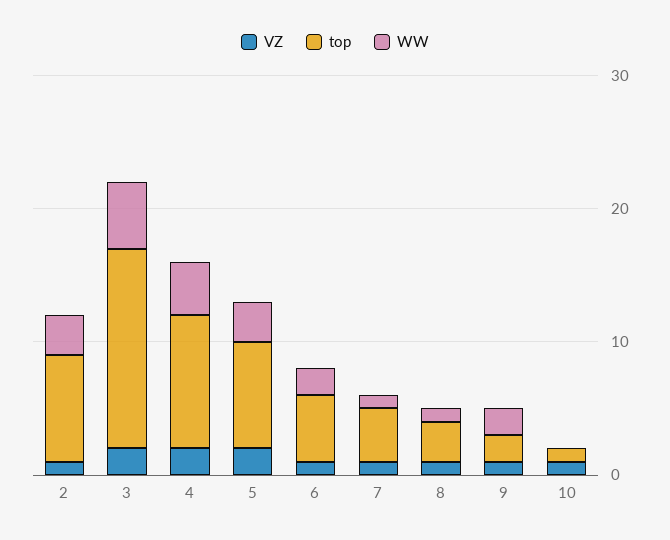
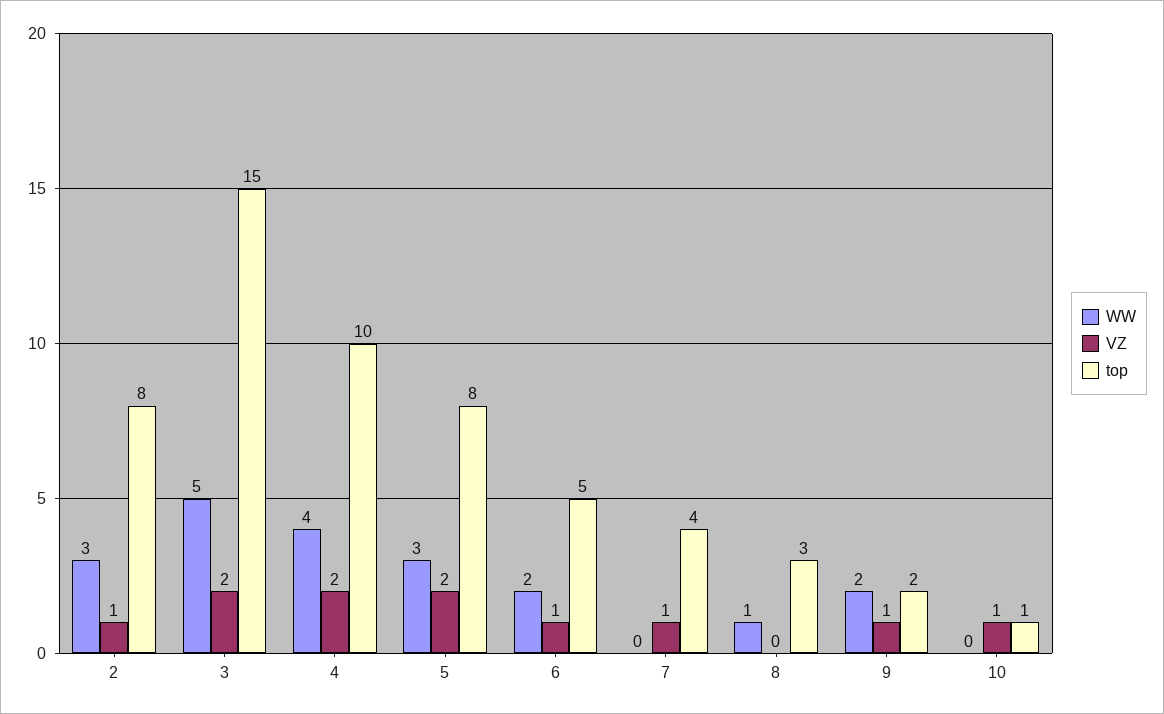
  {
    "VZ": {
      "2": 1,
      "3": 2,
      "4": 2,
      "5": 2,
      "6": 1,
      "7": 1,
-     "8": 1,
+     "8": 0,
      "9": 1,
      "10": 1
    },
    "top": {
      "2": 8,
      "3": 15,
      "4": 10,
      "5": 8,
      "6": 5,
      "7": 4,
      "8": 3,
      "9": 2,
      "10": 1
    },
    "WW": {
      "2": 3,
      "3": 5,
      "4": 4,
      "5": 3,
      "6": 2,
-     "7": 1,
+     "7": 0,
      "8": 1,
      "9": 2,
      "10": 0
    }
  }

